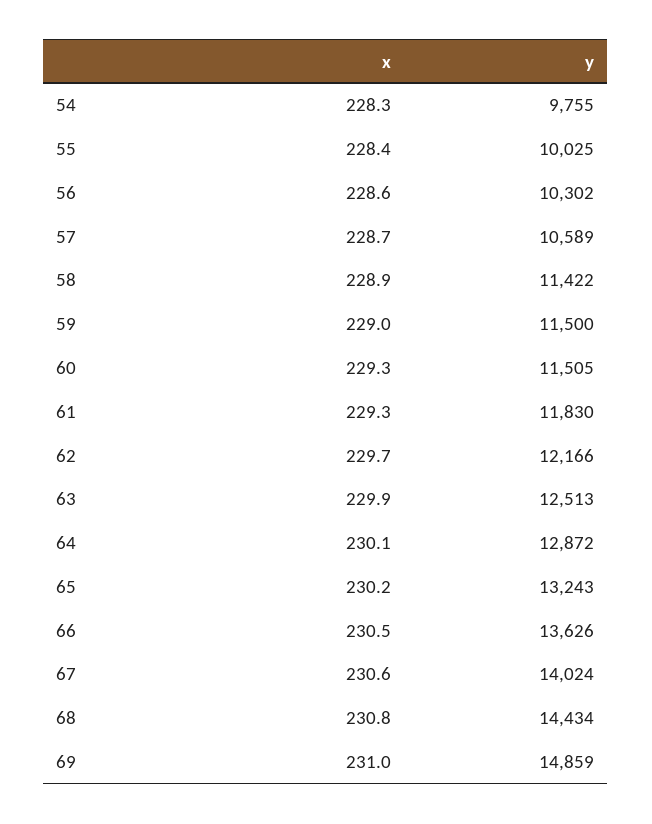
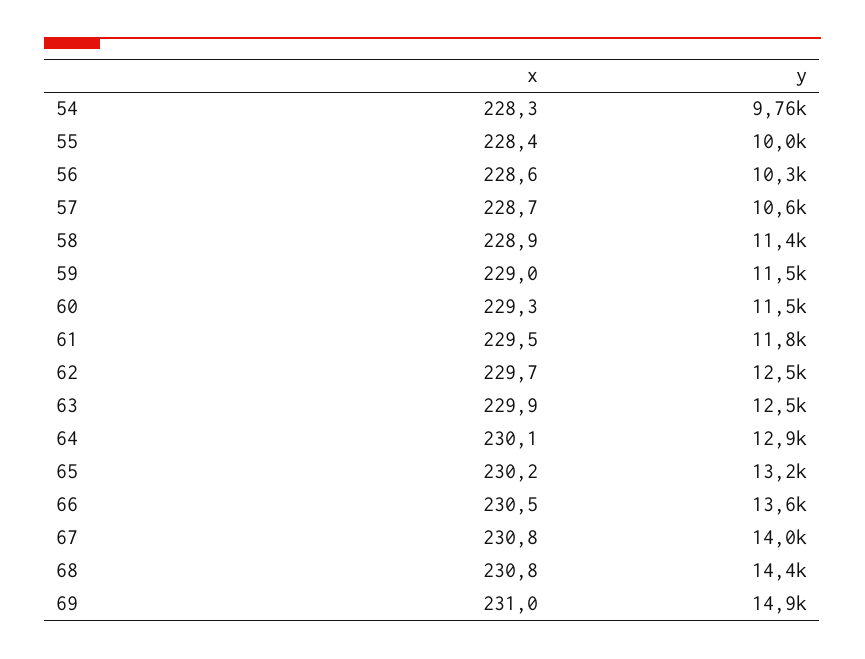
  {
    "x": {
      "54": 228.3,
      "55": 228.4,
      "56": 228.6,
      "57": 228.7,
      "58": 228.9,
      "59": 229,
      "60": 229.3,
-     "61": 229.3,
+     "61": 229.5,
      "62": 229.7,
      "63": 229.9,
      "64": 230.1,
      "65": 230.2,
      "66": 230.5,
-     "67": 230.6,
+     "67": 230.8,
      "68": 230.8,
      "69": 231
    },
    "y": {
      "54": 9755,
      "55": 10025,
      "56": 10302,
      "57": 10589,
      "58": 11422,
      "59": 11500,
      "60": 11505,
      "61": 11830,
-     "62": 12166,
+     "62": 12500,
      "63": 12513,
      "64": 12872,
      "65": 13243,
      "66": 13626,
      "67": 14024,
      "68": 14434,
      "69": 14859
    }
  }

